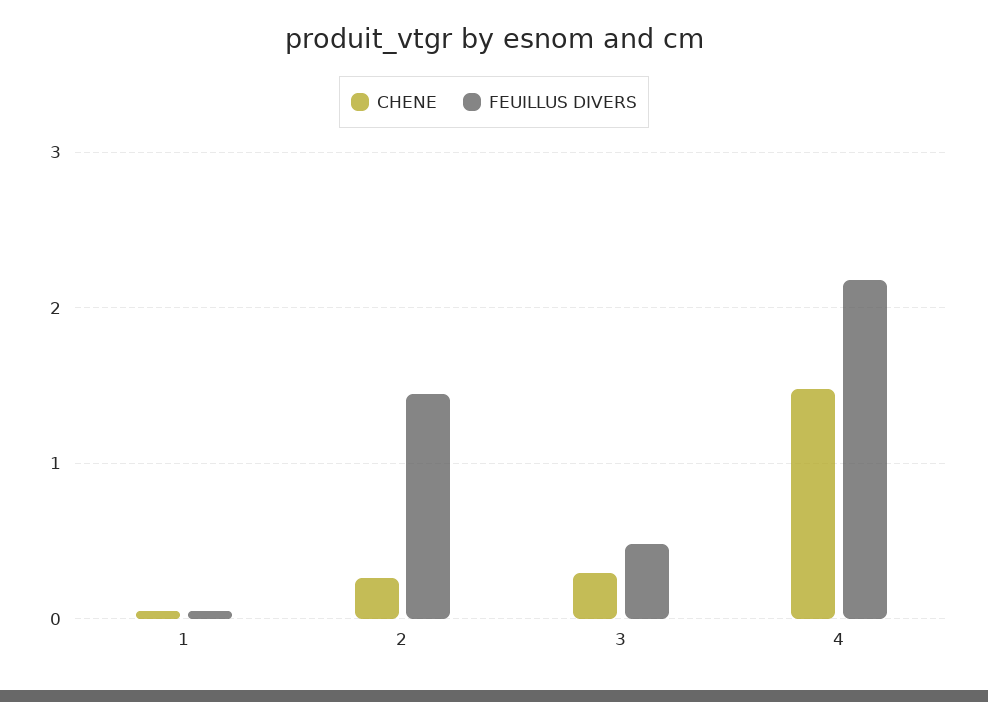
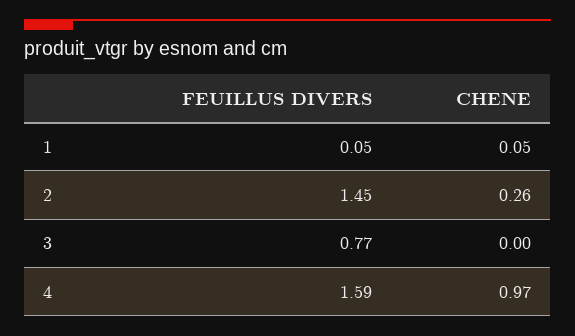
  {
    "CHENE": {
      "1": 0.05,
      "2": 0.26,
-     "3": 0.3,
+     "3": 0,
-     "4": 1.5
+     "4": 0.97
    },
    "FEUILLUS DIVERS": {
      "1": 0.05,
      "2": 1.45,
-     "3": 0.5,
+     "3": 0.77,
-     "4": 2.2
+     "4": 1.59
    }
  }

